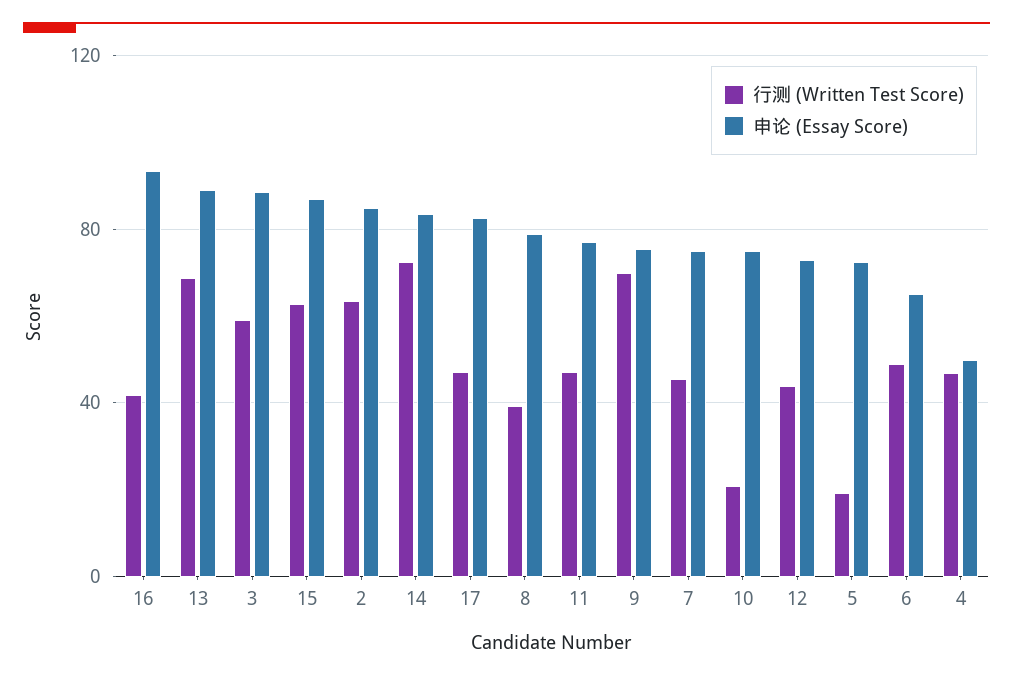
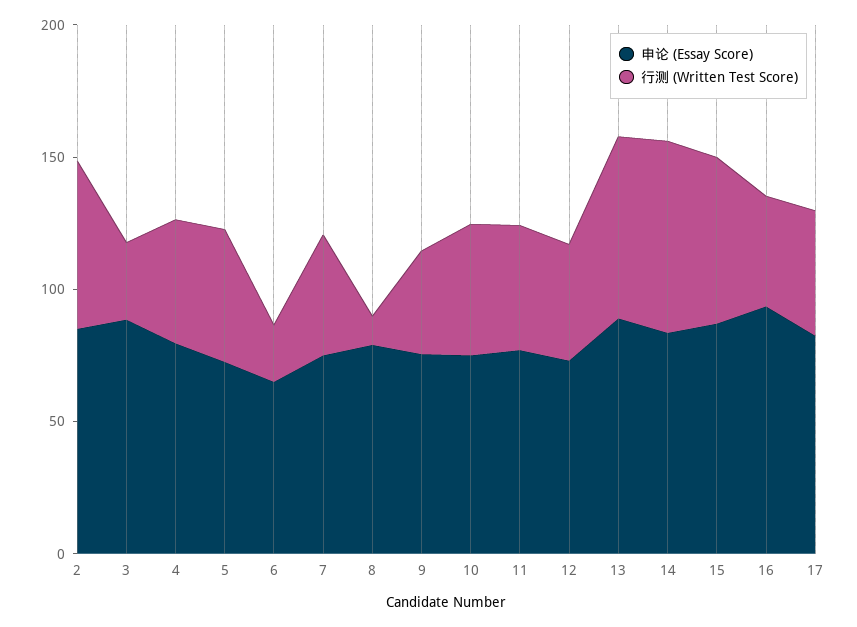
  {
    "行测 (Written Test Score)": {
      "16": 40,
      "13": 70,
-     "3": 60,
+     "3": 30,
      "15": 65,
      "2": 65,
      "14": 75,
      "17": 45,
-     "8": 40,
+     "8": 10,
      "11": 45,
-     "9": 70,
+     "9": 40,
      "7": 45,
-     "10": 20,
+     "10": 50,
      "12": 45,
-     "5": 20,
+     "5": 50,
-     "6": 50,
+     "6": 20,
      "4": 45
    },
    "申论 (Essay Score)": {
      "16": 95,
      "13": 90,
      "3": 90,
      "15": 85,
      "2": 85,
      "14": 85,
      "17": 85,
      "8": 80,
      "11": 75,
      "9": 75,
      "7": 75,
      "10": 75,
      "12": 75,
      "5": 75,
      "6": 65,
-     "4": 50
+     "4": 80
    }
  }

